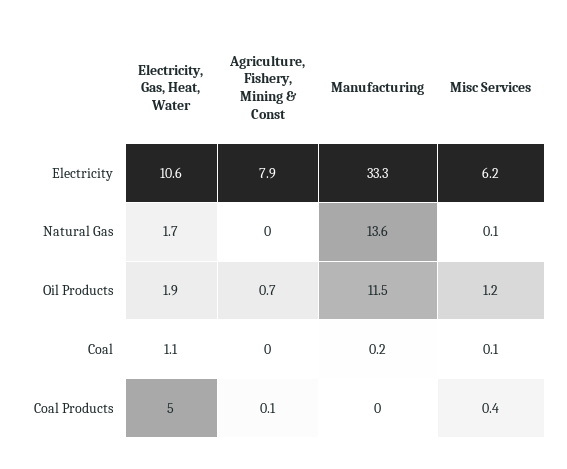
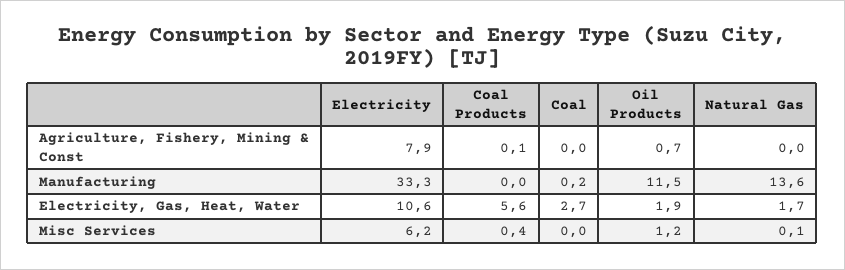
  {
    "Electricity, Gas, Heat, Water": {
      "Electricity": 10.6,
      "Natural Gas": 1.7,
      "Oil Products": 1.9,
-     "Coal": 1.1,
+     "Coal": 2.7,
-     "Coal Products": 5
+     "Coal Products": 5.6
    },
    "Agriculture, Fishery, Mining & Const": {
      "Electricity": 7.9,
      "Natural Gas": 0,
      "Oil Products": 0.7,
      "Coal": 0,
      "Coal Products": 0.1
    },
    "Manufacturing": {
      "Electricity": 33.3,
      "Natural Gas": 13.6,
      "Oil Products": 11.5,
      "Coal": 0.2,
      "Coal Products": 0
    },
    "Misc Services": {
      "Electricity": 6.2,
      "Natural Gas": 0.1,
      "Oil Products": 1.2,
-     "Coal": 0.1,
+     "Coal": 0,
      "Coal Products": 0.4
    }
  }

